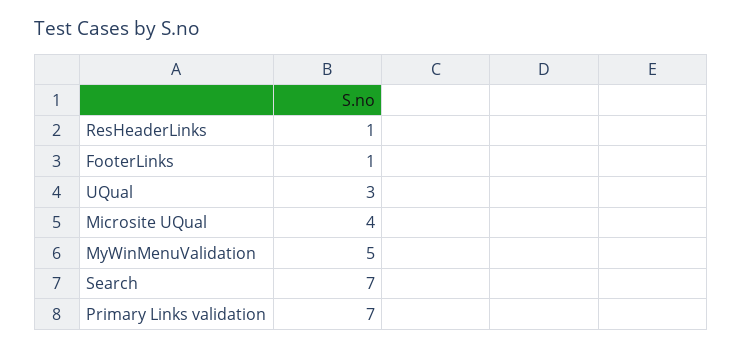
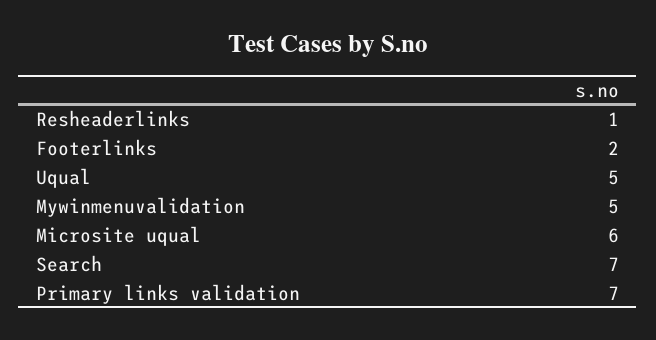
  {
    "ResHeaderLinks": 1,
-   "FooterLinks": 1,
+   "FooterLinks": 2,
-   "UQual": 3,
+   "UQual": 5,
-   "Microsite UQual": 4,
+   "Microsite UQual": 6,
    "MyWinMenuValidation": 5,
    "Search": 7,
    "Primary Links validation": 7
  }

